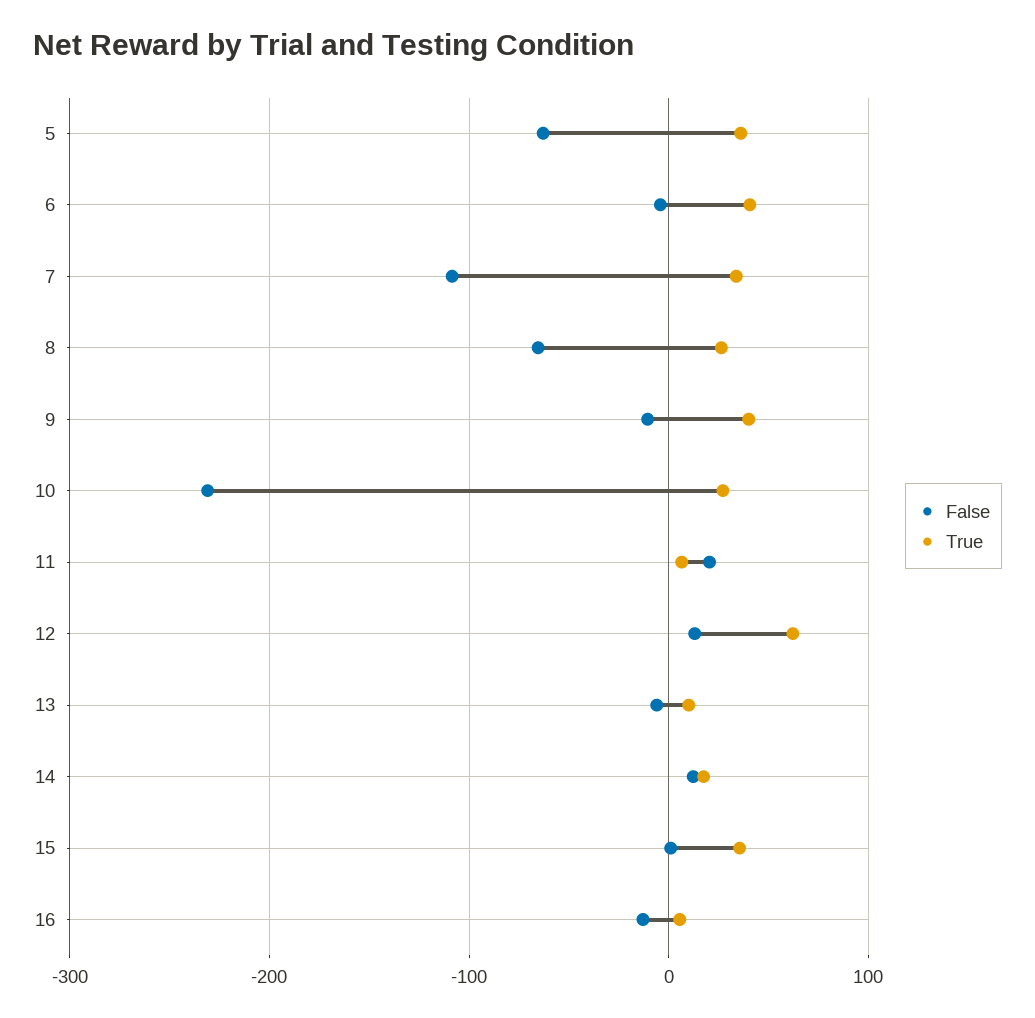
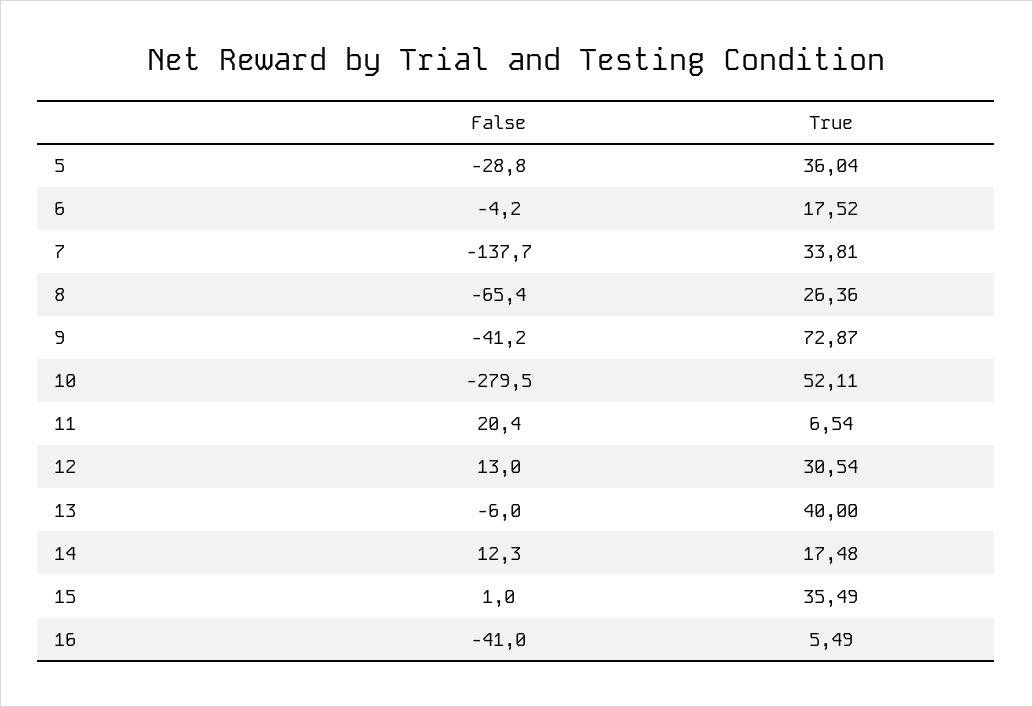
  {
    "False": {
-     "5": -60,
+     "5": -28.8,
      "6": -4.2,
-     "7": -110,
+     "7": -137.7,
      "8": -65.4,
-     "9": -10,
+     "9": -41.2,
-     "10": -230,
+     "10": -279.5,
      "11": 20.4,
      "12": 13,
      "13": -6,
      "14": 12.3,
      "15": 1,
-     "16": -10
+     "16": -41
    },
    "True": {
      "5": 36.04,
-     "6": 40,
+     "6": 17.52,
      "7": 33.81,
      "8": 26.36,
-     "9": 40,
+     "9": 72.87,
-     "10": 30,
+     "10": 52.11,
      "11": 6.54,
-     "12": 60,
+     "12": 30.54,
-     "13": 10,
+     "13": 40,
      "14": 17.48,
      "15": 35.49,
      "16": 5.49
    }
  }

